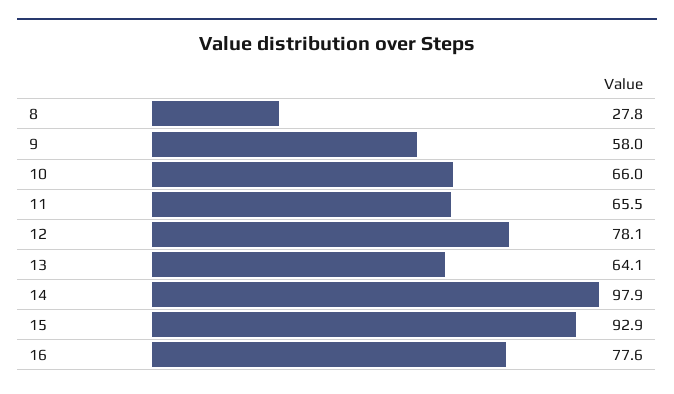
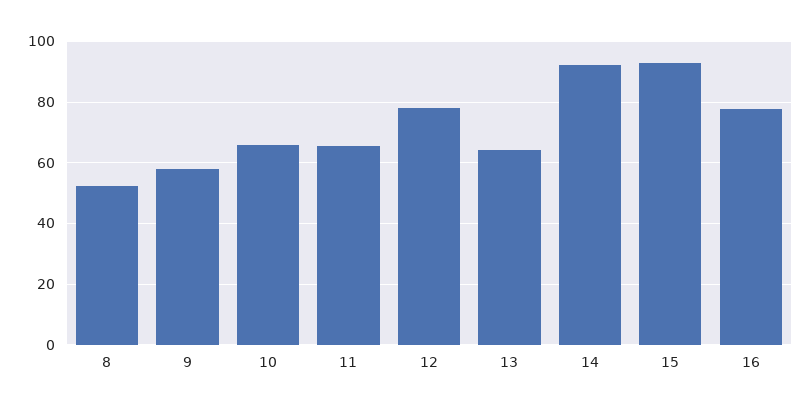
  {
-   "8": 27.8,
+   "8": 52,
    "9": 58,
    "10": 66,
    "11": 65.5,
    "12": 78.1,
    "13": 64.1,
-   "14": 97.9,
+   "14": 92,
    "15": 92.9,
    "16": 77.6
  }

